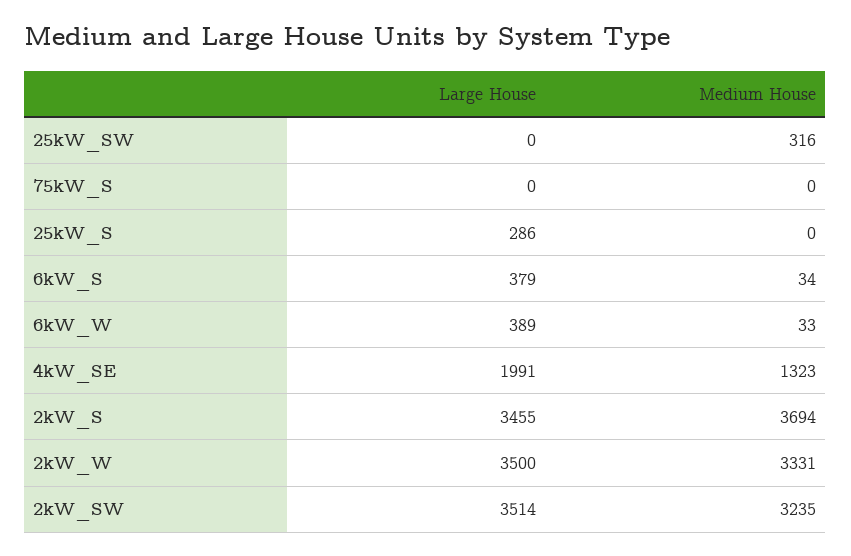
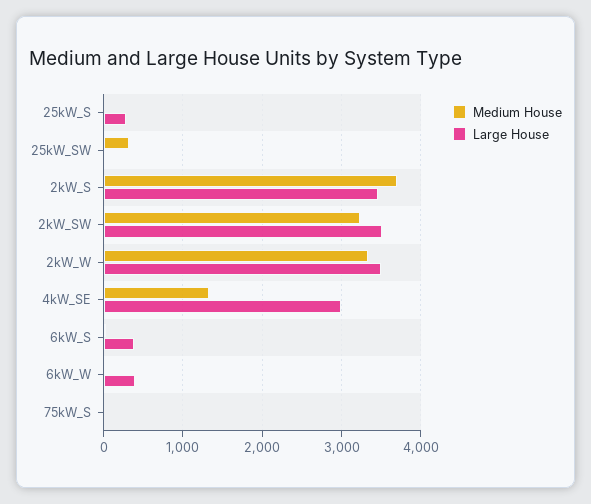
  {
    "Large House": {
      "25kW_SW": 0,
      "75kW_S": 0,
      "25kW_S": 286,
      "6kW_S": 379,
      "6kW_W": 389,
-     "4kW_SE": 1991,
+     "4kW_SE": 3000,
      "2kW_S": 3455,
      "2kW_W": 3500,
      "2kW_SW": 3514
    },
    "Medium House": {
      "25kW_SW": 316,
      "75kW_S": 0,
      "25kW_S": 0,
      "6kW_S": 34,
      "6kW_W": 33,
      "4kW_SE": 1323,
      "2kW_S": 3694,
      "2kW_W": 3331,
      "2kW_SW": 3235
    }
  }

